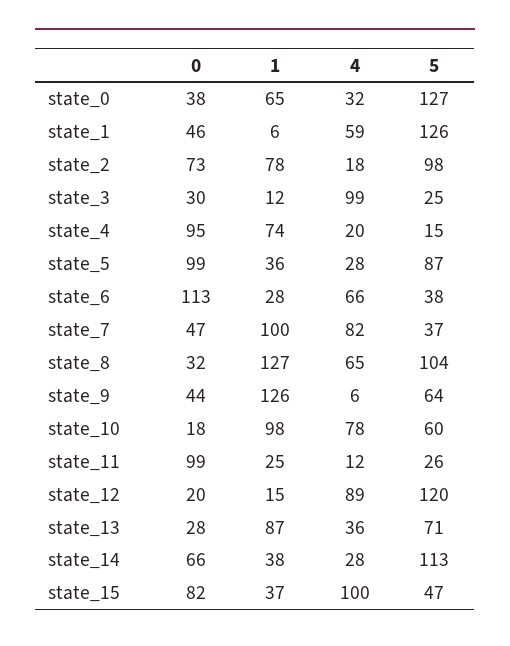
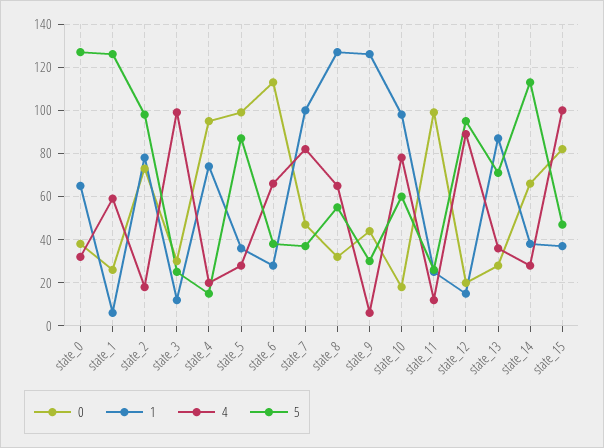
  {
    "0": {
      "state_0": 38,
-     "state_1": 46,
+     "state_1": 25,
      "state_2": 73,
      "state_3": 30,
      "state_4": 95,
      "state_5": 99,
      "state_6": 113,
      "state_7": 47,
      "state_8": 32,
      "state_9": 44,
      "state_10": 18,
      "state_11": 99,
      "state_12": 20,
      "state_13": 28,
      "state_14": 66,
      "state_15": 82
    },
    "1": {
      "state_0": 65,
      "state_1": 6,
      "state_2": 78,
      "state_3": 12,
      "state_4": 74,
      "state_5": 36,
      "state_6": 28,
      "state_7": 100,
      "state_8": 127,
      "state_9": 126,
      "state_10": 98,
      "state_11": 25,
      "state_12": 15,
      "state_13": 87,
      "state_14": 38,
      "state_15": 37
    },
    "4": {
      "state_0": 32,
      "state_1": 59,
      "state_2": 18,
      "state_3": 99,
      "state_4": 20,
      "state_5": 28,
      "state_6": 66,
      "state_7": 82,
      "state_8": 65,
      "state_9": 6,
      "state_10": 78,
      "state_11": 12,
      "state_12": 89,
      "state_13": 36,
      "state_14": 28,
      "state_15": 100
    },
    "5": {
      "state_0": 127,
      "state_1": 126,
      "state_2": 98,
      "state_3": 25,
      "state_4": 15,
      "state_5": 87,
      "state_6": 38,
      "state_7": 37,
-     "state_8": 104,
+     "state_8": 55,
-     "state_9": 64,
+     "state_9": 30,
      "state_10": 60,
      "state_11": 26,
-     "state_12": 120,
+     "state_12": 95,
      "state_13": 71,
      "state_14": 113,
      "state_15": 47
    }
  }

